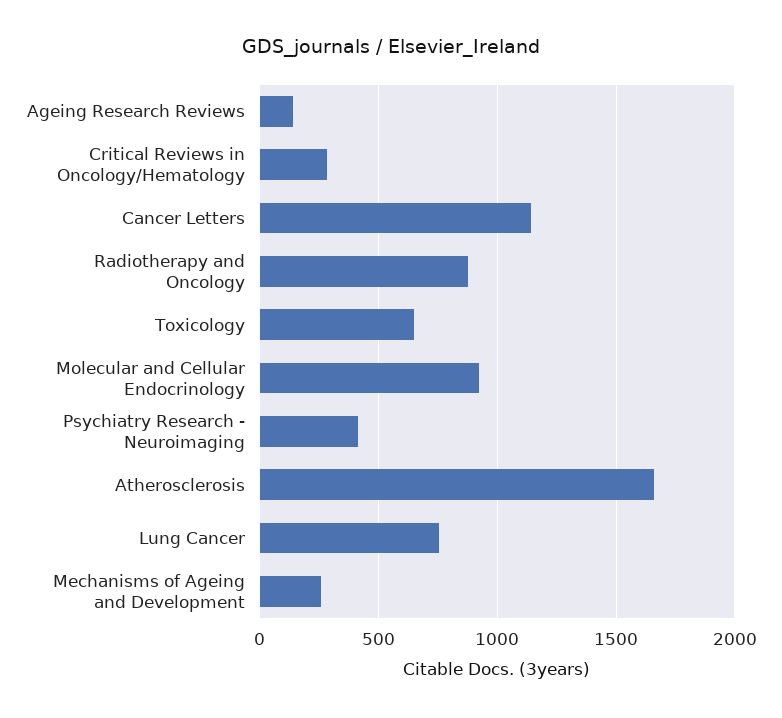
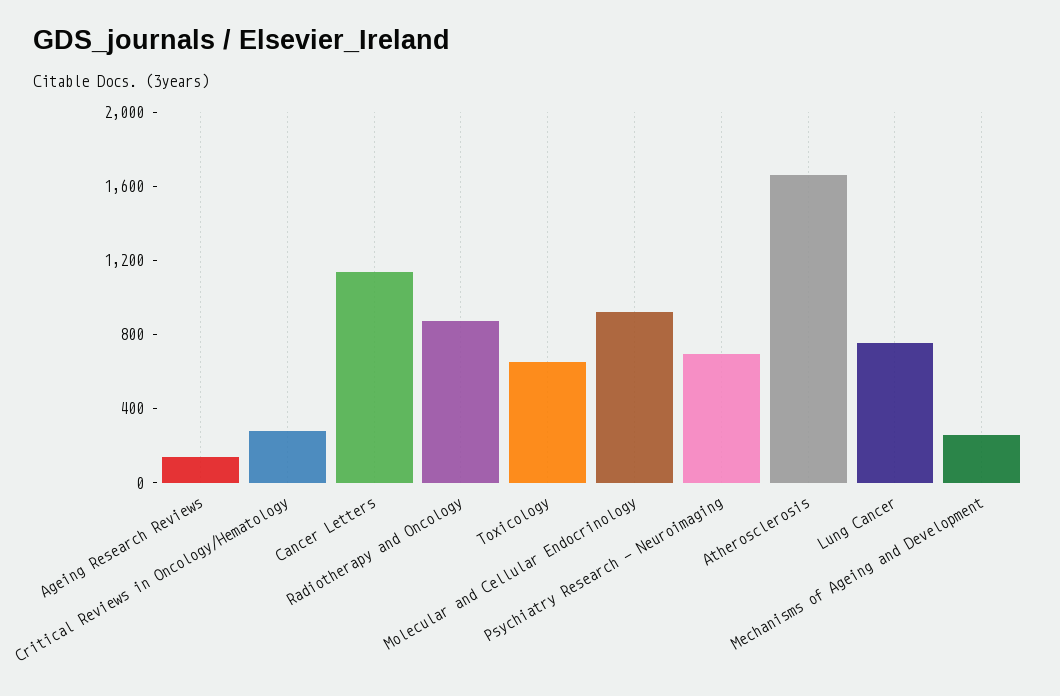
  {
    "Ageing Research Reviews": 150,
    "Critical Reviews in Oncology/Hematology": 300,
    "Cancer Letters": 1150,
    "Radiotherapy and Oncology": 900,
    "Toxicology": 650,
    "Molecular and Cellular Endocrinology": 900,
-   "Psychiatry Research - Neuroimaging": 400,
+   "Psychiatry Research - Neuroimaging": 700,
    "Atherosclerosis": 1650,
    "Lung Cancer": 750,
    "Mechanisms of Ageing and Development": 250
  }

